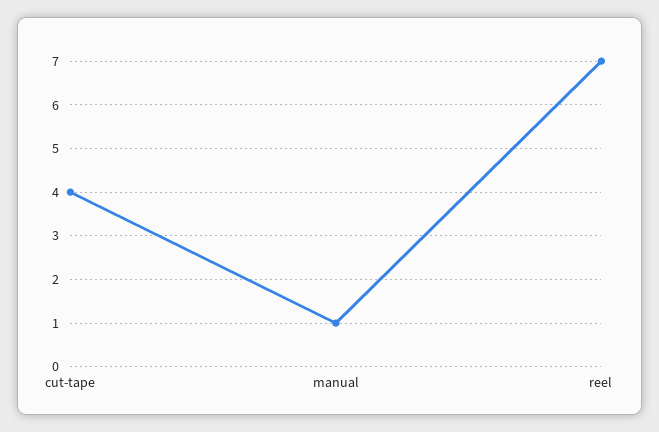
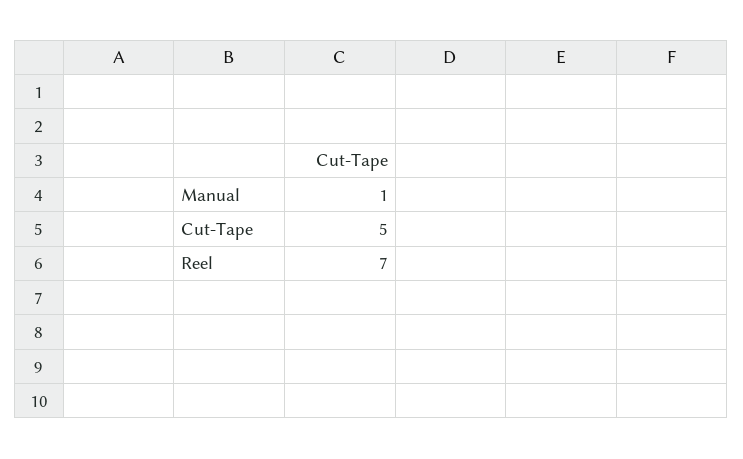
  {
-   "cut-tape": 4,
+   "cut-tape": 5,
    "manual": 1,
    "reel": 7
  }

